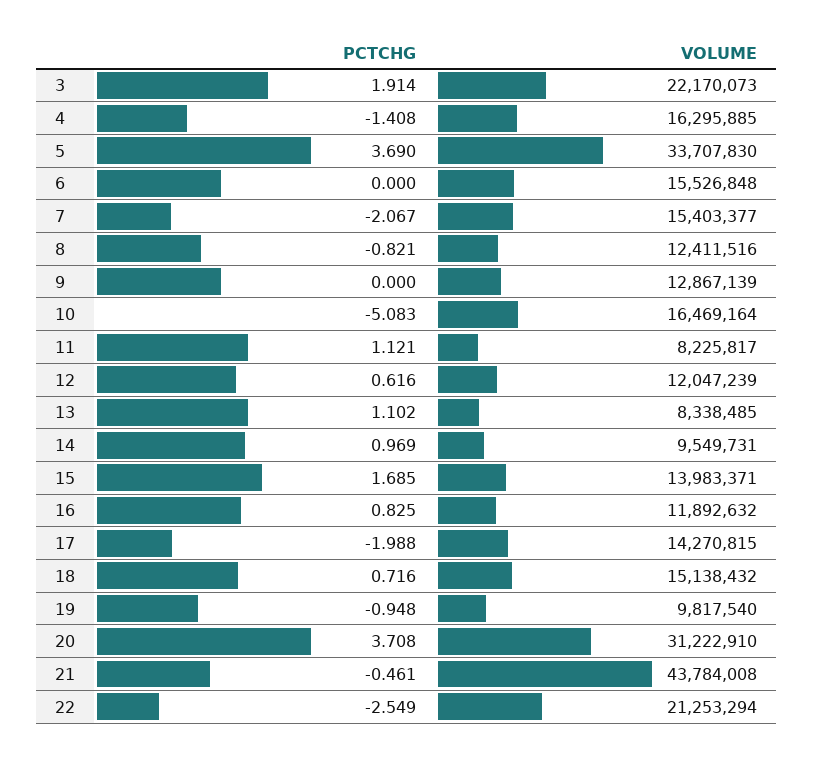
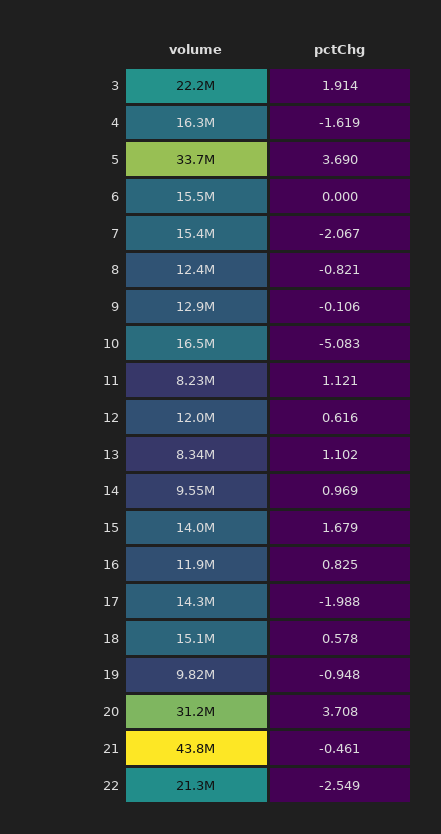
  {
    "PCTCHG": {
      "3": 1.914,
-     "4": -1.408,
+     "4": -1.619,
      "5": 3.69,
      "6": 0,
      "7": -2.067,
      "8": -0.821,
-     "9": 0,
+     "9": -0.106,
      "10": -5.083,
      "11": 1.121,
      "12": 0.616,
      "13": 1.102,
      "14": 0.969,
-     "15": 1.685,
+     "15": 1.679,
      "16": 0.825,
      "17": -1.988,
-     "18": 0.716,
+     "18": 0.578,
      "19": -0.948,
      "20": 3.708,
      "21": -0.461,
      "22": -2.549
    },
    "VOLUME": {
      "3": 22170073,
      "4": 16295885,
      "5": 33707830,
      "6": 15526848,
      "7": 15403377,
      "8": 12411516,
      "9": 12867139,
      "10": 16469164,
      "11": 8225817,
      "12": 12047239,
      "13": 8338485,
      "14": 9549731,
      "15": 13983371,
      "16": 11892632,
      "17": 14270815,
      "18": 15138432,
      "19": 9817540,
      "20": 31222910,
      "21": 43784008,
      "22": 21253294
    }
  }

